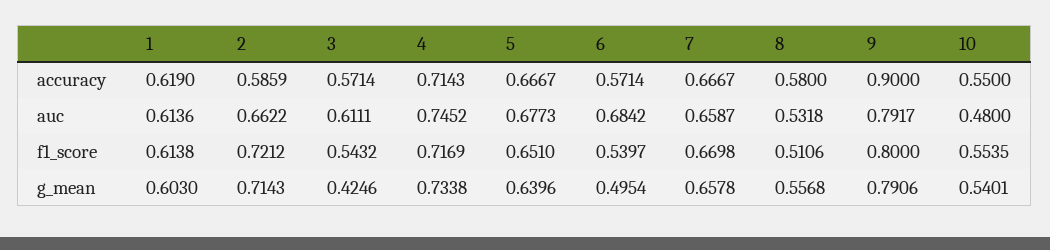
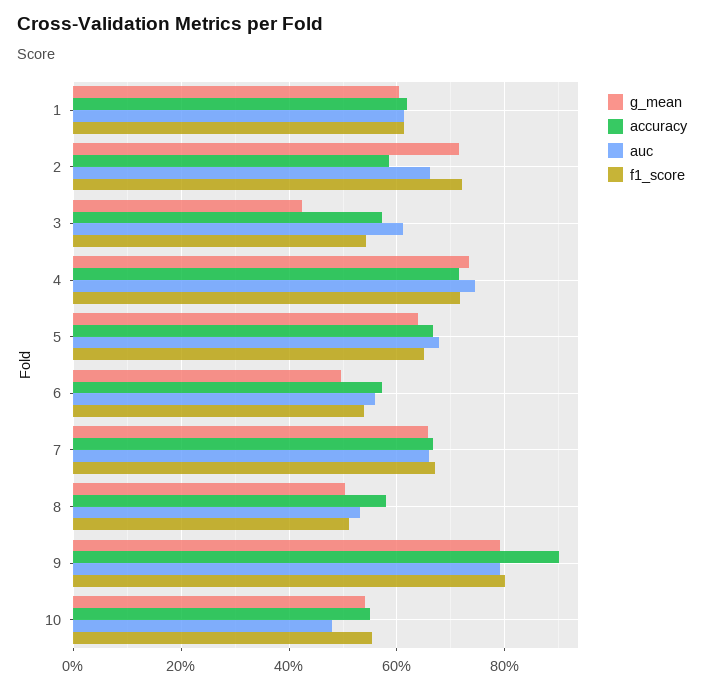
  {
    "accuracy": {
      "1": 0.619,
      "2": 0.5859,
      "3": 0.5714,
      "4": 0.7143,
      "5": 0.6667,
      "6": 0.5714,
      "7": 0.6667,
      "8": 0.58,
      "9": 0.9,
      "10": 0.55
    },
    "auc": {
      "1": 0.6136,
      "2": 0.6622,
      "3": 0.6111,
      "4": 0.7452,
      "5": 0.6773,
-     "6": 0.6842,
+     "6": 0.56,
      "7": 0.6587,
      "8": 0.5318,
      "9": 0.7917,
      "10": 0.48
    },
    "f1_score": {
      "1": 0.6138,
      "2": 0.7212,
      "3": 0.5432,
      "4": 0.7169,
      "5": 0.651,
      "6": 0.5397,
      "7": 0.6698,
      "8": 0.5106,
      "9": 0.8,
      "10": 0.5535
    },
    "g_mean": {
      "1": 0.603,
      "2": 0.7143,
      "3": 0.4246,
      "4": 0.7338,
      "5": 0.6396,
      "6": 0.4954,
      "7": 0.6578,
-     "8": 0.5568,
+     "8": 0.5,
      "9": 0.7906,
      "10": 0.5401
    }
  }

